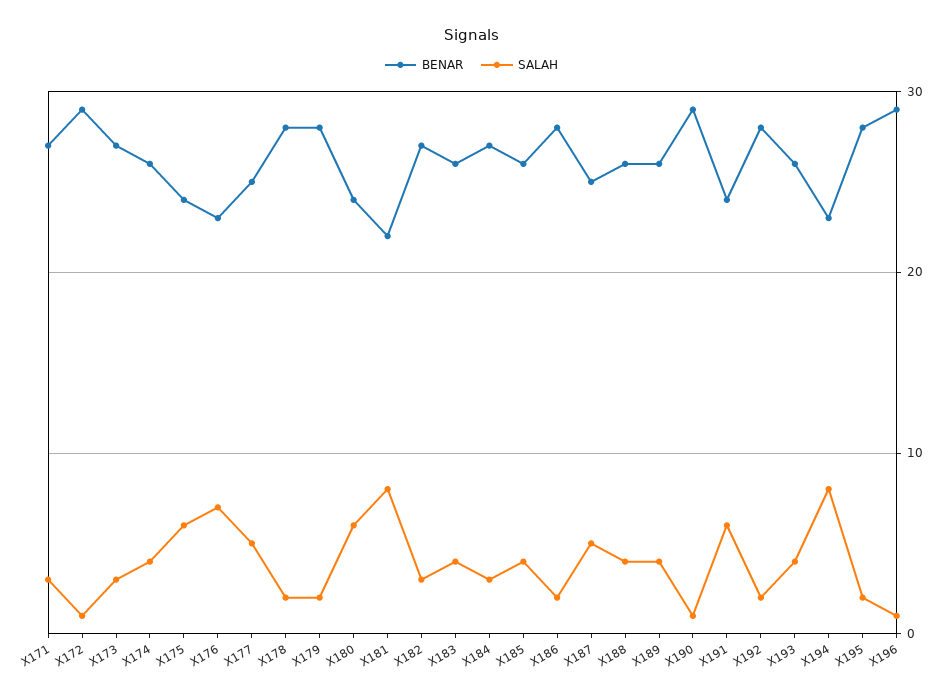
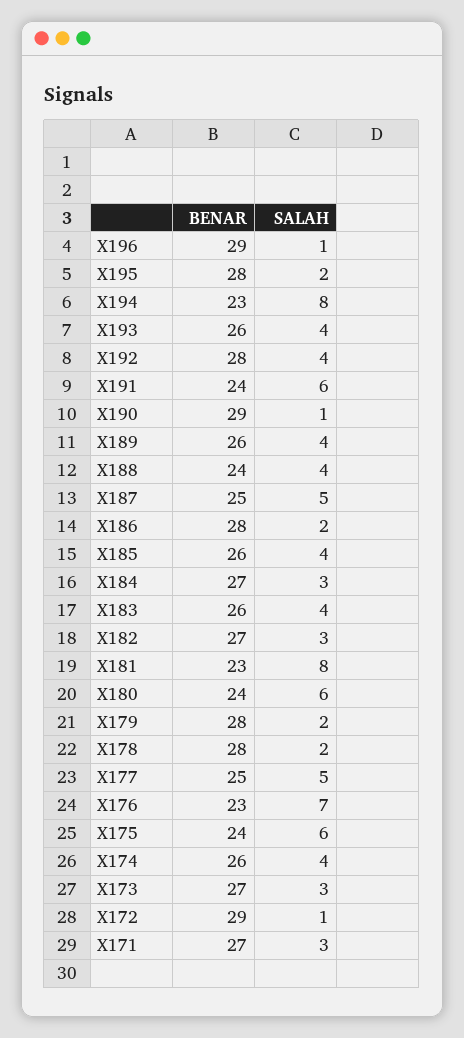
  {
    "BENAR": {
      "X171": 27,
      "X172": 29,
      "X173": 27,
      "X174": 26,
      "X175": 24,
      "X176": 23,
      "X177": 25,
      "X178": 28,
      "X179": 28,
      "X180": 24,
-     "X181": 22,
+     "X181": 23,
      "X182": 27,
      "X183": 26,
      "X184": 27,
      "X185": 26,
      "X186": 28,
      "X187": 25,
-     "X188": 26,
+     "X188": 24,
      "X189": 26,
      "X190": 29,
      "X191": 24,
      "X192": 28,
      "X193": 26,
      "X194": 23,
      "X195": 28,
      "X196": 29
    },
    "SALAH": {
      "X171": 3,
      "X172": 1,
      "X173": 3,
      "X174": 4,
      "X175": 6,
      "X176": 7,
      "X177": 5,
      "X178": 2,
      "X179": 2,
      "X180": 6,
      "X181": 8,
      "X182": 3,
      "X183": 4,
      "X184": 3,
      "X185": 4,
      "X186": 2,
      "X187": 5,
      "X188": 4,
      "X189": 4,
      "X190": 1,
      "X191": 6,
-     "X192": 2,
+     "X192": 4,
      "X193": 4,
      "X194": 8,
      "X195": 2,
      "X196": 1
    }
  }

